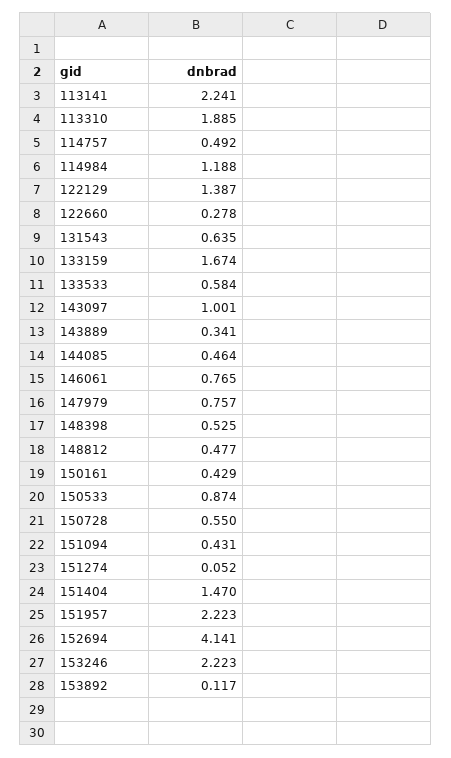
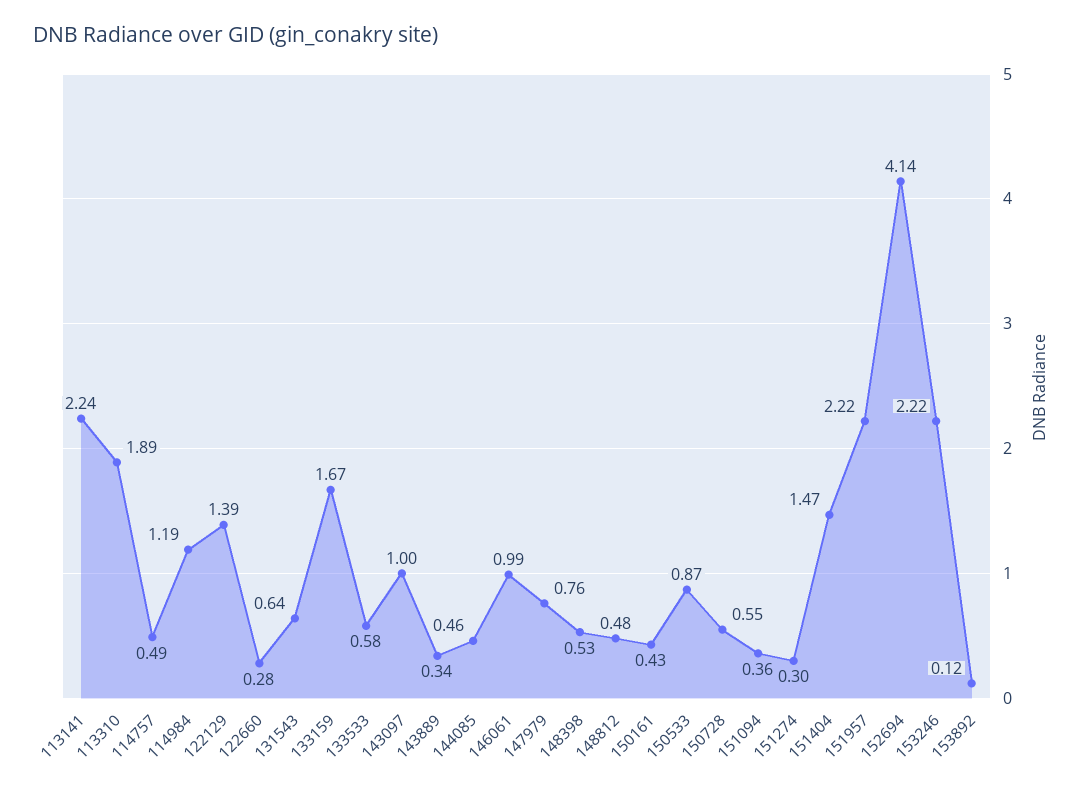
  {
    "113141": 2.241,
    "113310": 1.885,
    "114757": 0.492,
    "114984": 1.188,
    "122129": 1.387,
    "122660": 0.278,
    "131543": 0.635,
    "133159": 1.674,
    "133533": 0.584,
    "143097": 1.001,
    "143889": 0.341,
    "144085": 0.464,
-   "146061": 0.765,
+   "146061": 0.99,
    "147979": 0.757,
    "148398": 0.525,
    "148812": 0.477,
    "150161": 0.429,
    "150533": 0.874,
    "150728": 0.55,
-   "151094": 0.431,
+   "151094": 0.36,
-   "151274": 0.052,
+   "151274": 0.3,
    "151404": 1.47,
    "151957": 2.223,
    "152694": 4.141,
    "153246": 2.223,
    "153892": 0.117
  }

